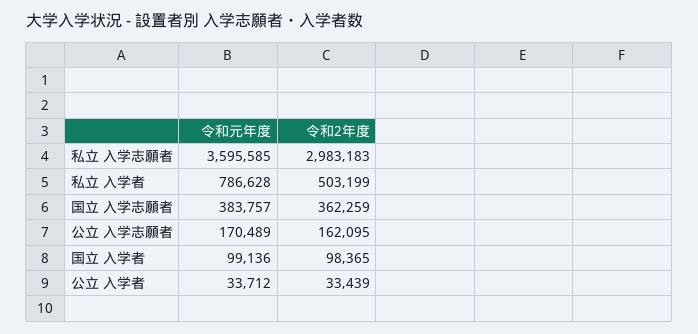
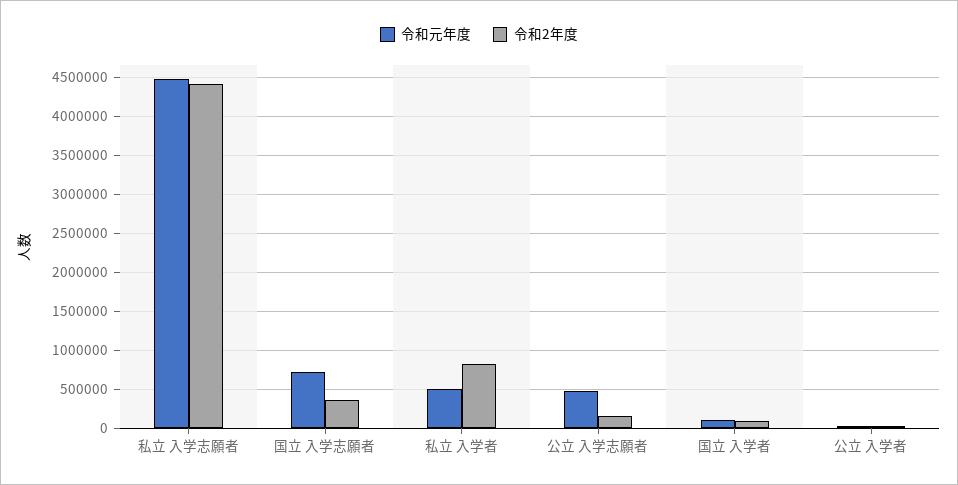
  {
    "令和元年度": {
-     "私立 入学志願者": 3595585,
+     "私立 入学志願者": 4500000,
-     "私立 入学者": 786628,
+     "私立 入学者": 500000,
-     "国立 入学志願者": 383757,
+     "国立 入学志願者": 700000,
-     "公立 入学志願者": 170489,
+     "公立 入学志願者": 500000,
      "国立 入学者": 99136,
      "公立 入学者": 33712
    },
    "令和2年度": {
-     "私立 入学志願者": 2983183,
+     "私立 入学志願者": 4400000,
-     "私立 入学者": 503199,
+     "私立 入学者": 800000,
      "国立 入学志願者": 362259,
      "公立 入学志願者": 162095,
      "国立 入学者": 98365,
      "公立 入学者": 33439
    }
  }

